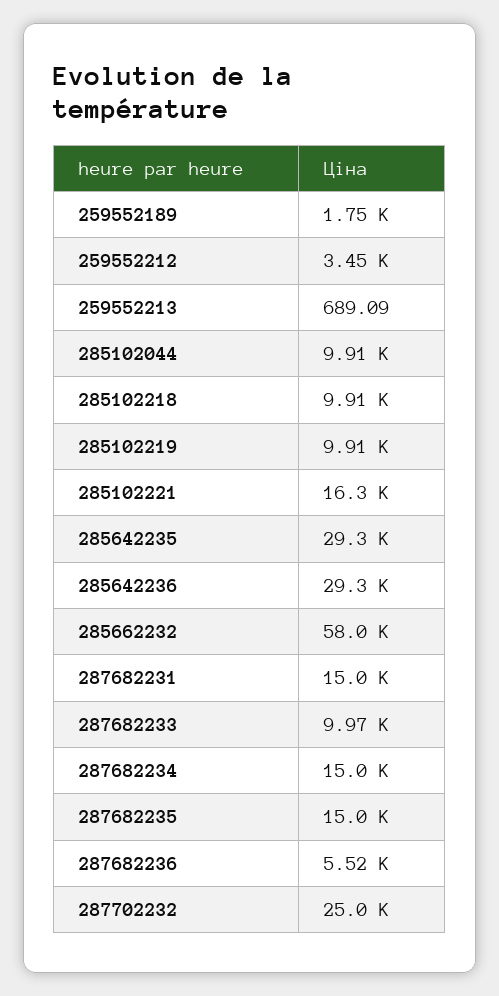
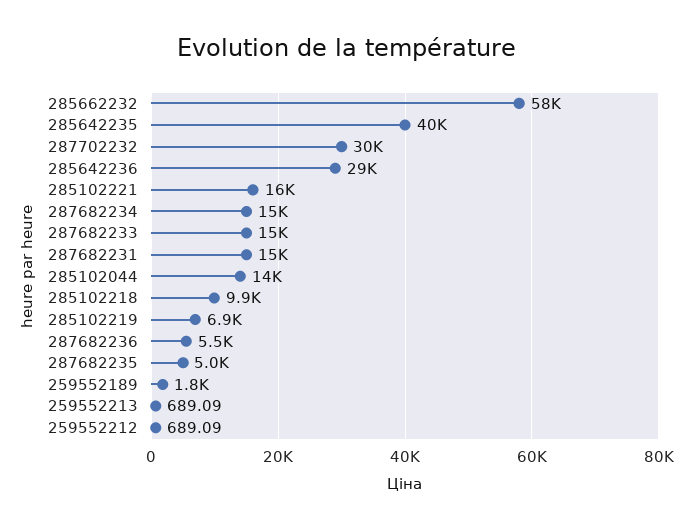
  {
    "259552189": 1750,
-   "259552212": 3450,
+   "259552212": 689.09,
    "259552213": 689.09,
-   "285102044": 9910,
+   "285102044": 14000,
    "285102218": 9910,
-   "285102219": 9910,
+   "285102219": 6900,
    "285102221": 16300,
-   "285642235": 29300,
+   "285642235": 40000,
    "285642236": 29300,
    "285662232": 58000,
    "287682231": 15000,
-   "287682233": 9970,
+   "287682233": 15000,
    "287682234": 15000,
-   "287682235": 15000,
+   "287682235": 5000,
    "287682236": 5520,
-   "287702232": 25000
+   "287702232": 30000
  }

